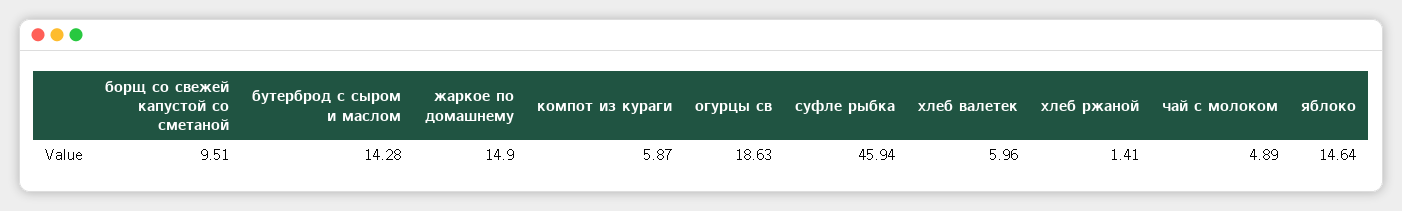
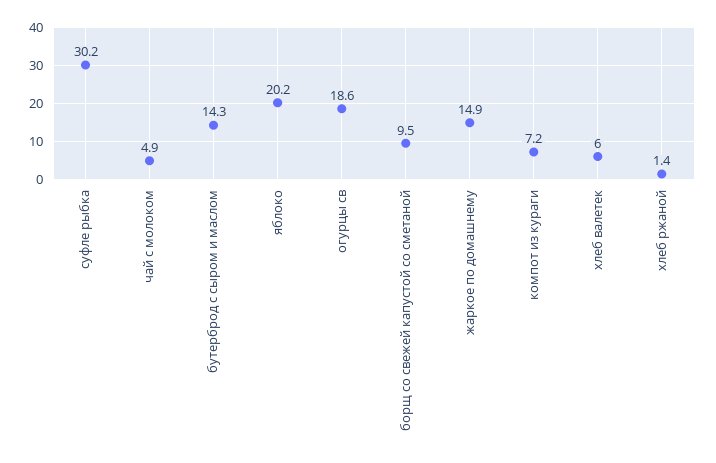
  {
    "борщ со свежей капустой со сметаной": 9.51,
    "бутерброд с сыром и маслом": 14.28,
    "жаркое по домашнему": 14.9,
-   "компот из кураги": 5.87,
+   "компот из кураги": 7.2,
    "огурцы св": 18.63,
-   "суфле рыбка": 45.94,
+   "суфле рыбка": 30.2,
    "хлеб валетек": 5.96,
    "хлеб ржаной": 1.41,
    "чай с молоком": 4.89,
-   "яблоко": 14.64
+   "яблоко": 20.2
  }

